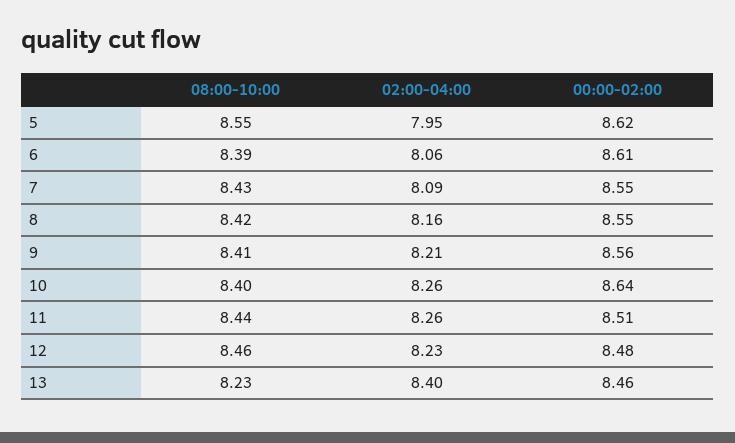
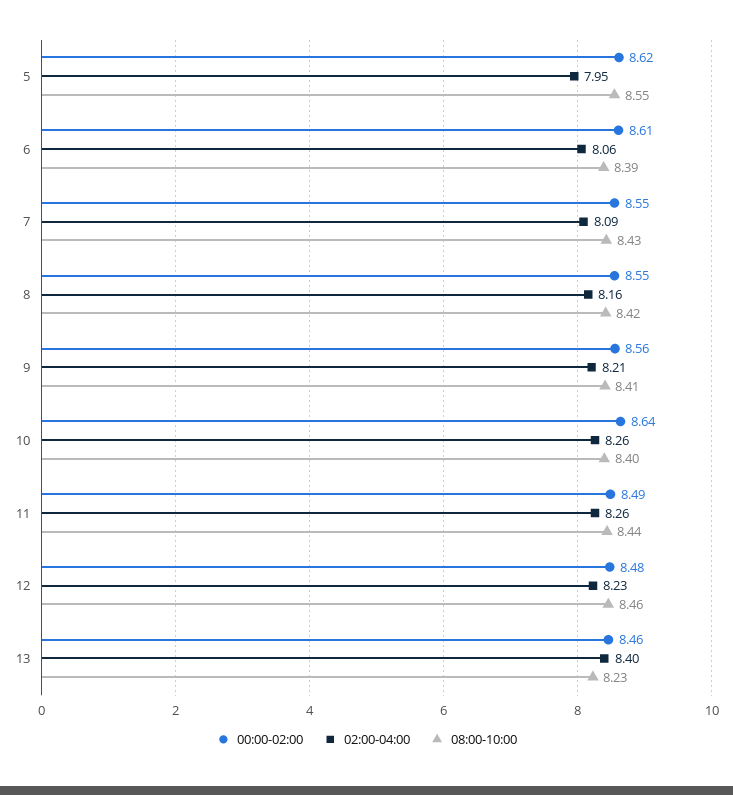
  {
    "08:00-10:00": {
      "5": 8.55,
      "6": 8.39,
      "7": 8.43,
      "8": 8.42,
      "9": 8.41,
      "10": 8.4,
      "11": 8.44,
      "12": 8.46,
      "13": 8.23
    },
    "02:00-04:00": {
      "5": 7.95,
      "6": 8.06,
      "7": 8.09,
      "8": 8.16,
      "9": 8.21,
      "10": 8.26,
      "11": 8.26,
      "12": 8.23,
      "13": 8.4
    },
    "00:00-02:00": {
      "5": 8.62,
      "6": 8.61,
      "7": 8.55,
      "8": 8.55,
      "9": 8.56,
      "10": 8.64,
-     "11": 8.51,
+     "11": 8.49,
      "12": 8.48,
      "13": 8.46
    }
  }

